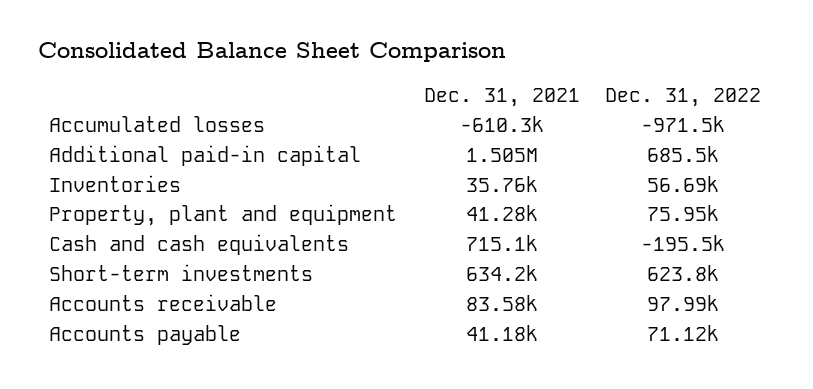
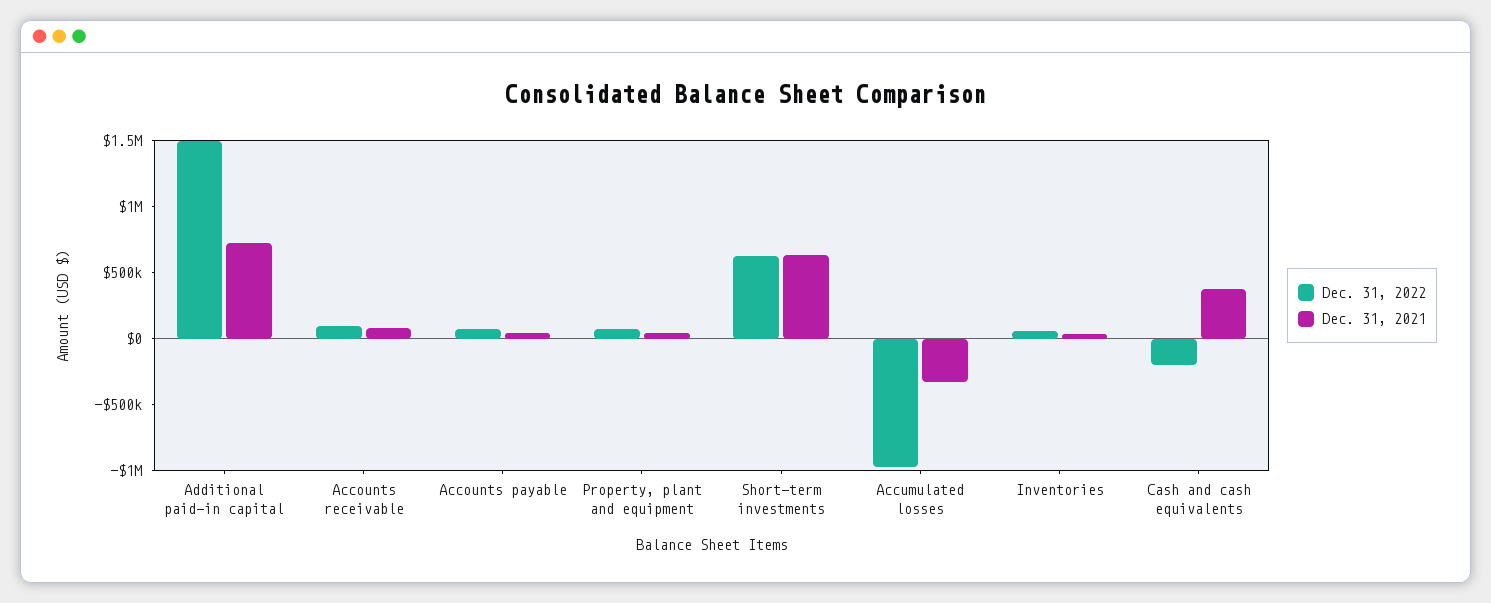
  {
    "Dec. 31, 2021": {
-     "Accumulated losses": -610300,
+     "Accumulated losses": -300000,
-     "Additional paid-in capital": 1505000,
+     "Additional paid-in capital": 700000,
      "Inventories": 35760,
      "Property, plant and equipment": 41280,
-     "Cash and cash equivalents": 715100,
+     "Cash and cash equivalents": 400000,
      "Short-term investments": 634200,
      "Accounts receivable": 83580,
      "Accounts payable": 41180
    },
    "Dec. 31, 2022": {
      "Accumulated losses": -971500,
-     "Additional paid-in capital": 685500,
+     "Additional paid-in capital": 1500000,
      "Inventories": 56690,
      "Property, plant and equipment": 75950,
      "Cash and cash equivalents": -195500,
      "Short-term investments": 623800,
      "Accounts receivable": 97990,
      "Accounts payable": 71120
    }
  }

